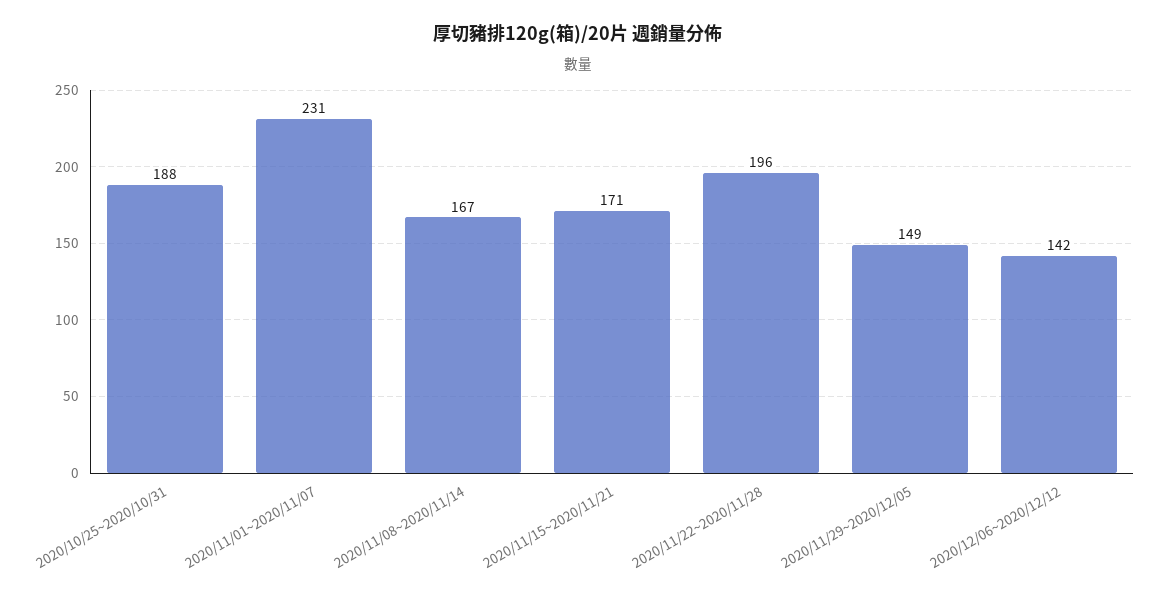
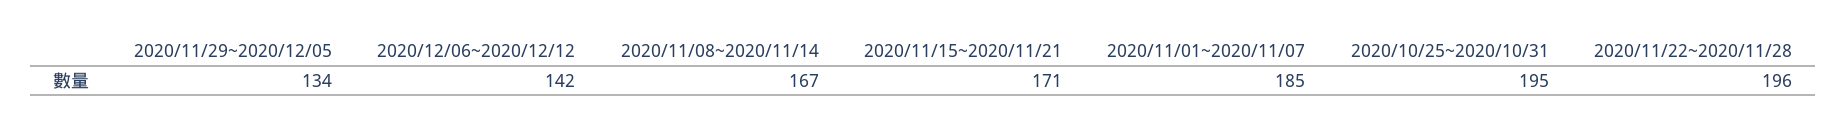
  {
-   "2020/10/25~2020/10/31": 188,
+   "2020/10/25~2020/10/31": 195,
-   "2020/11/01~2020/11/07": 231,
+   "2020/11/01~2020/11/07": 185,
    "2020/11/08~2020/11/14": 167,
    "2020/11/15~2020/11/21": 171,
    "2020/11/22~2020/11/28": 196,
-   "2020/11/29~2020/12/05": 149,
+   "2020/11/29~2020/12/05": 134,
    "2020/12/06~2020/12/12": 142
  }

